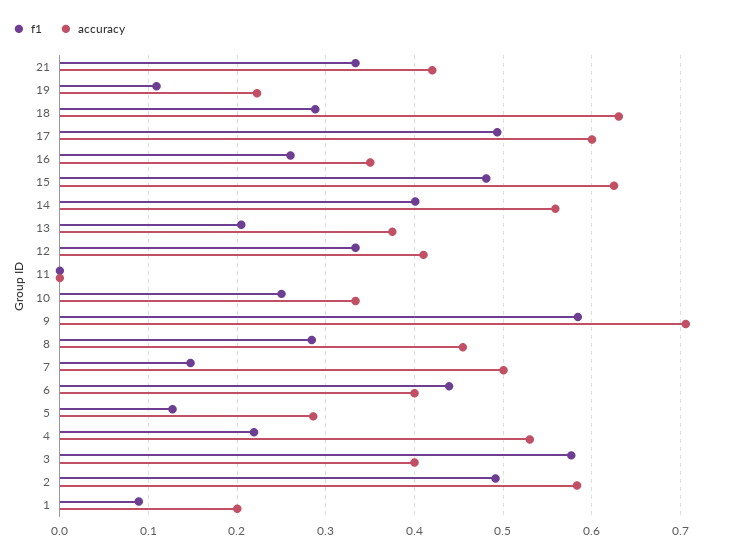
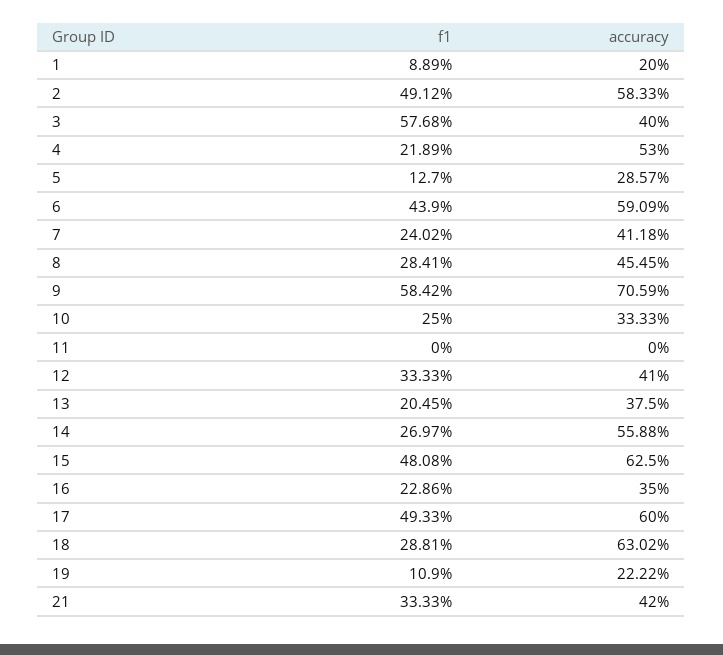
  {
    "f1": {
      "21": 0.3333,
      "19": 0.109,
      "18": 0.2881,
      "17": 0.4933,
-     "16": 0.26,
+     "16": 0.2286,
      "15": 0.4808,
-     "14": 0.4,
+     "14": 0.2697,
      "13": 0.2045,
      "12": 0.3333,
      "11": 0,
      "10": 0.25,
      "9": 0.5842,
      "8": 0.2841,
-     "7": 0.15,
+     "7": 0.2402,
      "6": 0.439,
      "5": 0.127,
      "4": 0.2189,
      "3": 0.5768,
      "2": 0.4912,
      "1": 0.0889
    },
    "accuracy": {
      "21": 0.42,
      "19": 0.2222,
      "18": 0.6302,
      "17": 0.6,
      "16": 0.35,
      "15": 0.625,
      "14": 0.5588,
      "13": 0.375,
      "12": 0.41,
      "11": 0,
      "10": 0.3333,
      "9": 0.7059,
      "8": 0.4545,
-     "7": 0.5,
+     "7": 0.4118,
-     "6": 0.4,
+     "6": 0.5909,
      "5": 0.2857,
      "4": 0.53,
      "3": 0.4,
      "2": 0.5833,
      "1": 0.2
    }
  }

